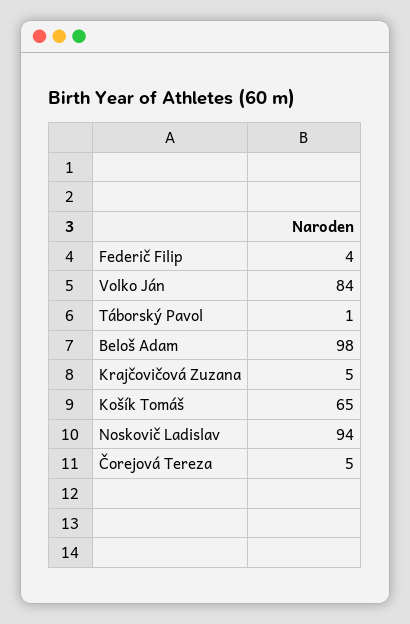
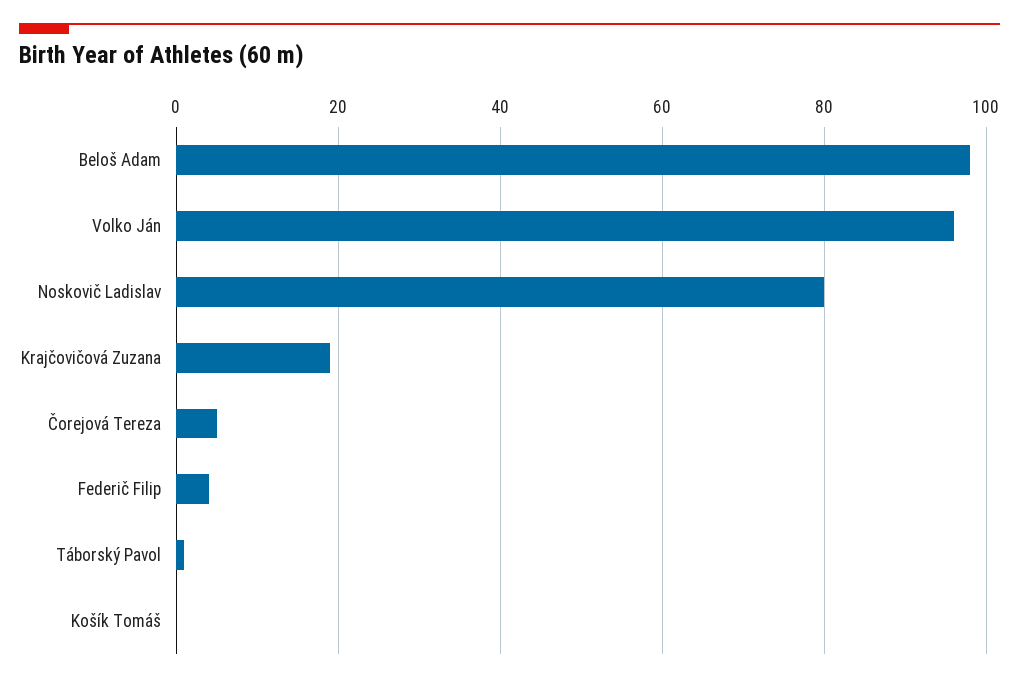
  {
    "Federič Filip": 4,
-   "Volko Ján": 84,
+   "Volko Ján": 95,
    "Táborský Pavol": 1,
    "Beloš Adam": 98,
-   "Krajčovičová Zuzana": 5,
+   "Krajčovičová Zuzana": 20,
-   "Košík Tomáš": 65,
+   "Košík Tomáš": 0,
-   "Noskovič Ladislav": 94,
+   "Noskovič Ladislav": 80,
    "Čorejová Tereza": 5
  }

